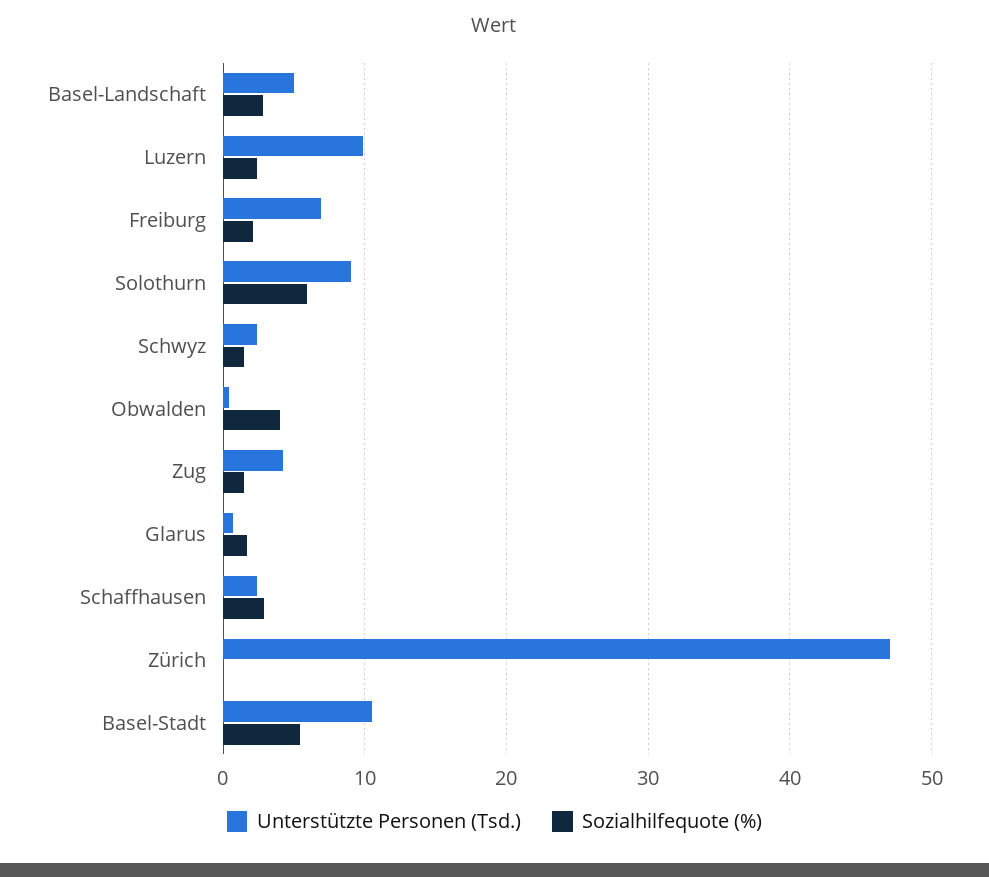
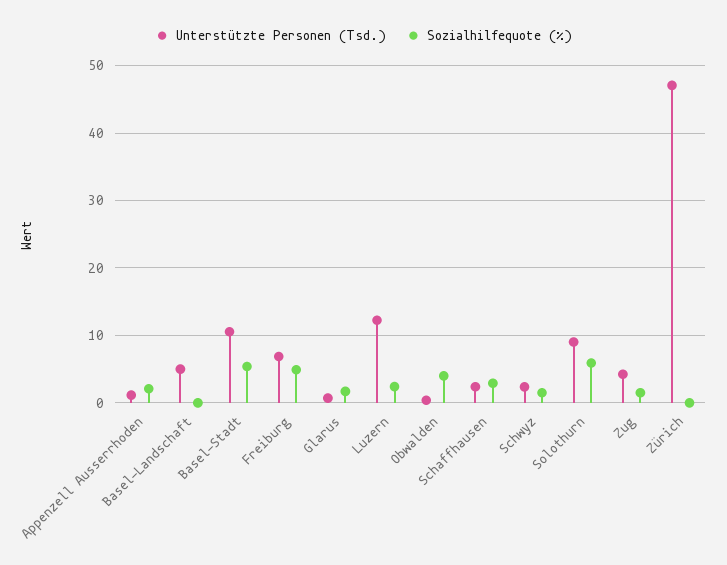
  {
    "Unterstützte Personen (Tsd.)": {
      "Basel-Landschaft": 5,
-     "Luzern": 10,
+     "Luzern": 12,
      "Freiburg": 7,
      "Solothurn": 9,
      "Schwyz": 2,
      "Obwalden": 0,
      "Zug": 4,
      "Glarus": 1,
      "Schaffhausen": 2,
      "Zürich": 47,
-     "Basel-Stadt": 11
+     "Basel-Stadt": 11,
+     "Appenzell Ausserrhoden": 1
    },
    "Sozialhilfequote (%)": {
-     "Basel-Landschaft": 3,
+     "Basel-Landschaft": 0,
      "Luzern": 2,
-     "Freiburg": 2,
+     "Freiburg": 5,
      "Solothurn": 6,
      "Schwyz": 2,
      "Obwalden": 4,
      "Zug": 2,
      "Glarus": 2,
      "Schaffhausen": 3,
      "Zürich": 0,
-     "Basel-Stadt": 5
+     "Basel-Stadt": 5,
+     "Appenzell Ausserrhoden": 2
    }
  }

